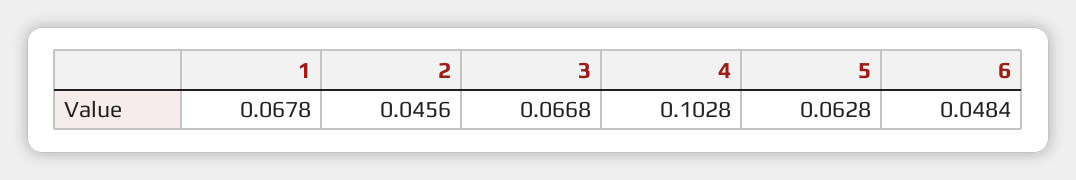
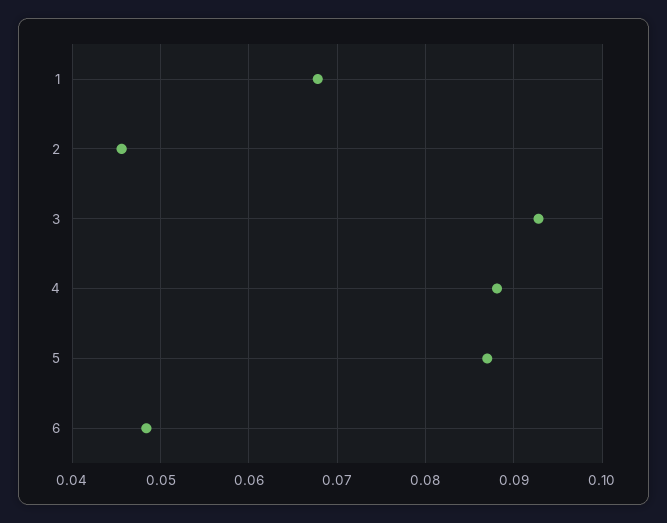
  {
    "1": 0.0678,
    "2": 0.0456,
-   "3": 0.0668,
+   "3": 0.093,
-   "4": 0.1028,
+   "4": 0.088,
-   "5": 0.0628,
+   "5": 0.087,
    "6": 0.0484
  }

